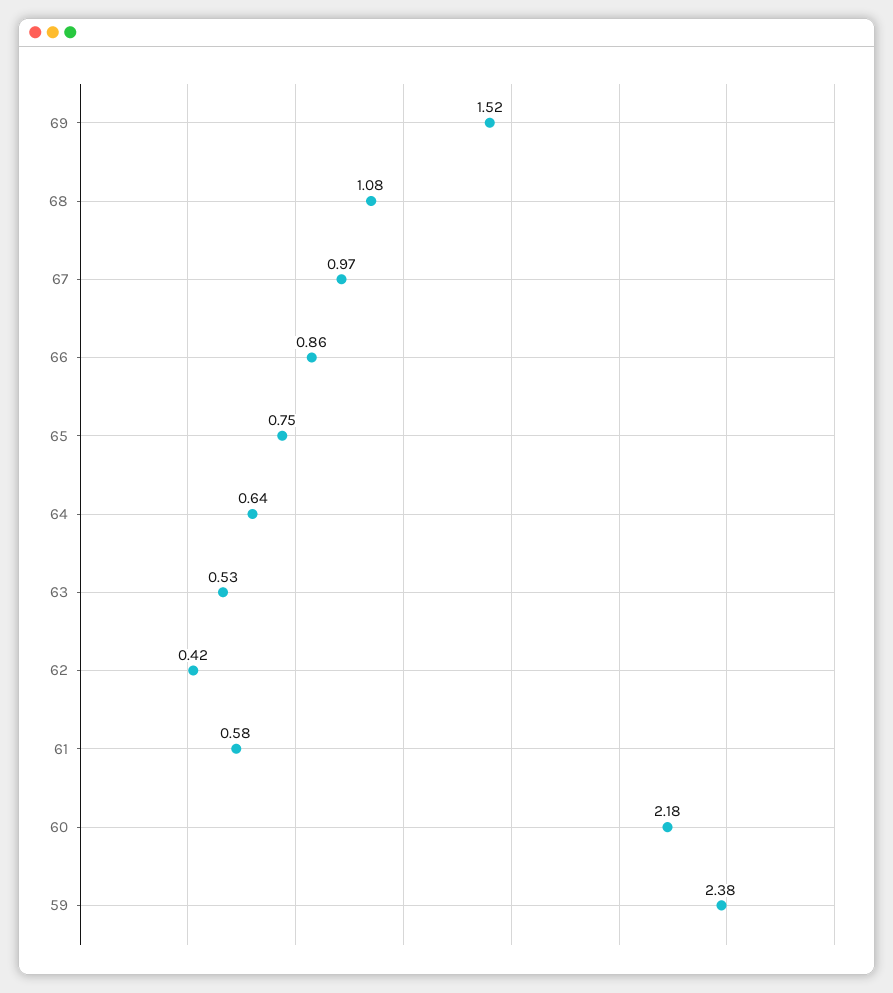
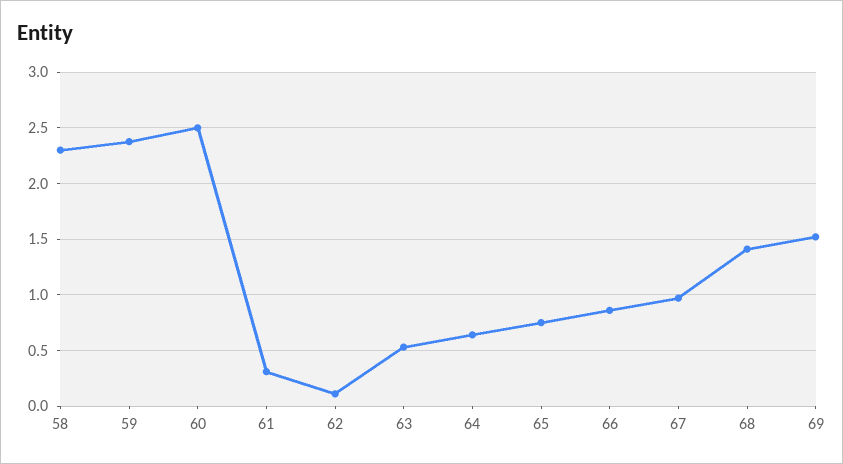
  {
    "69": 1.52,
-   "68": 1.08,
+   "68": 1.4,
    "67": 0.97,
    "66": 0.86,
    "65": 0.75,
    "64": 0.64,
    "63": 0.53,
-   "62": 0.42,
+   "62": 0.1,
-   "61": 0.58,
+   "61": 0.3,
-   "60": 2.18,
+   "60": 2.5,
-   "59": 2.38
+   "59": 2.38,
+   "58": 2.3
  }

